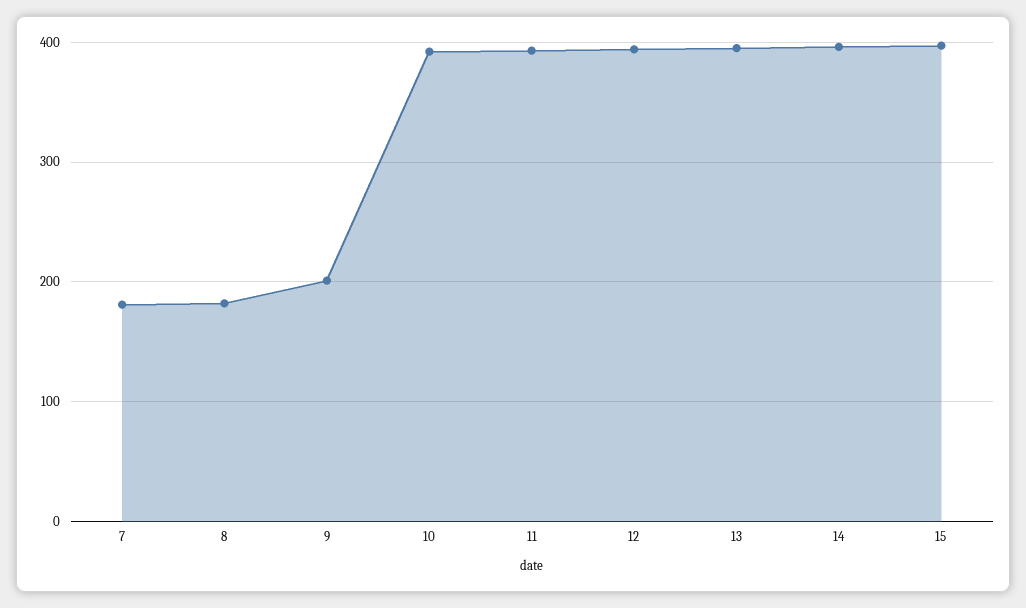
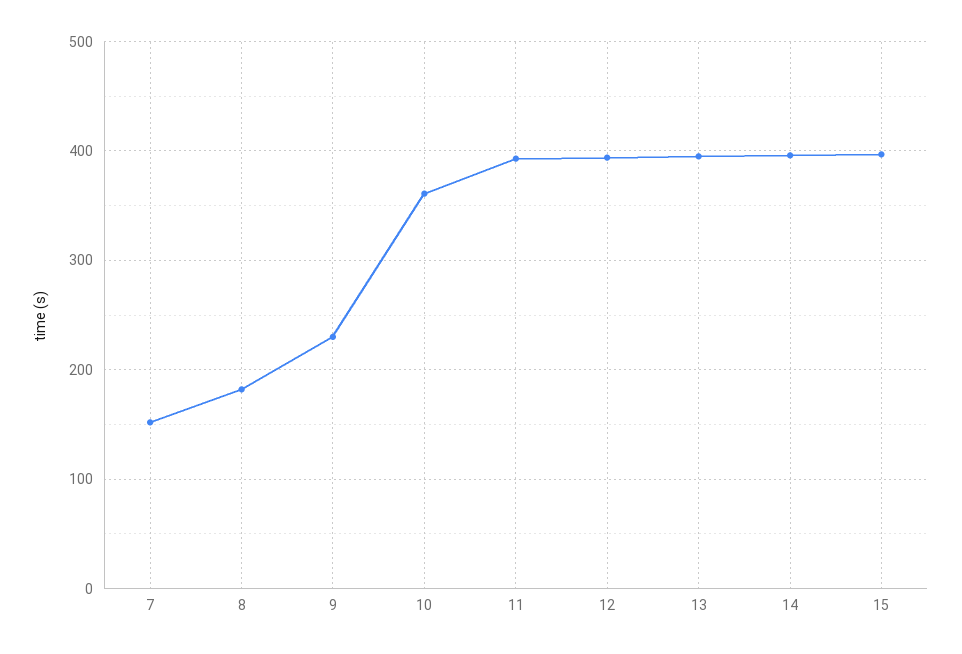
  {
-   "7": 180,
+   "7": 150,
    "8": 180,
-   "9": 200,
+   "9": 230,
-   "10": 390,
+   "10": 360,
    "11": 390,
    "12": 390,
    "13": 400,
    "14": 400,
    "15": 400
  }

